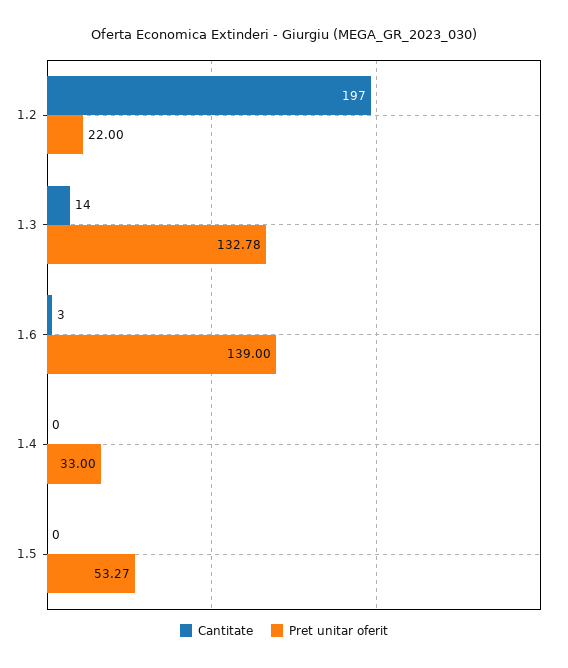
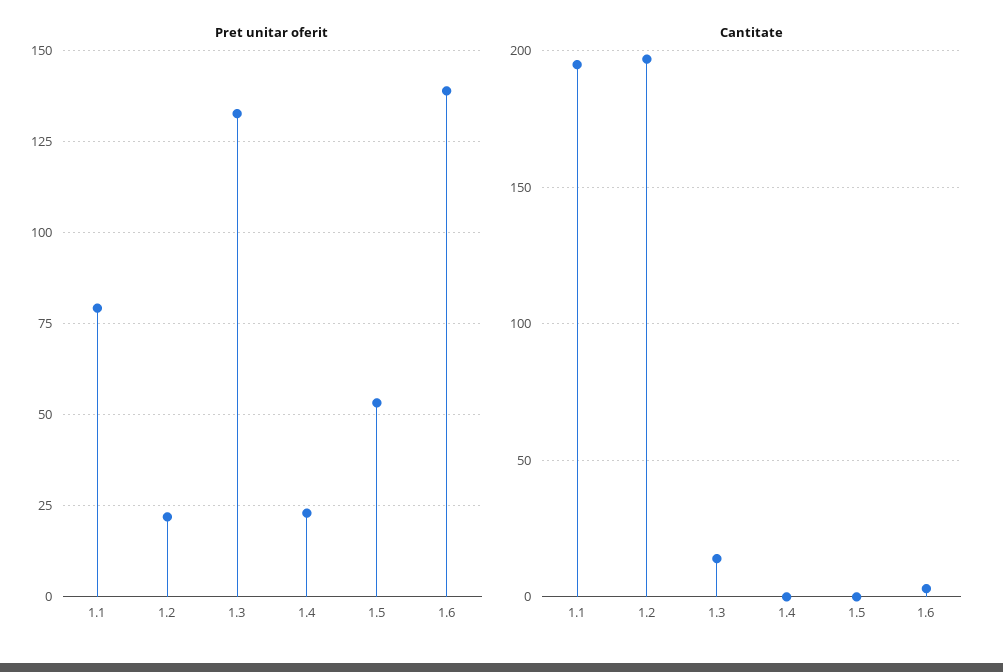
  {
    "Cantitate": {
      "1.2": 197,
      "1.3": 14,
      "1.6": 3,
      "1.4": 0,
-     "1.5": 0
+     "1.5": 0,
+     "1.1": 195
    },
    "Pret unitar oferit": {
      "1.2": 22,
      "1.3": 132.78,
      "1.6": 139,
-     "1.4": 33,
+     "1.4": 22.5,
-     "1.5": 53.27
+     "1.5": 53.27,
+     "1.1": 80
    }
  }

